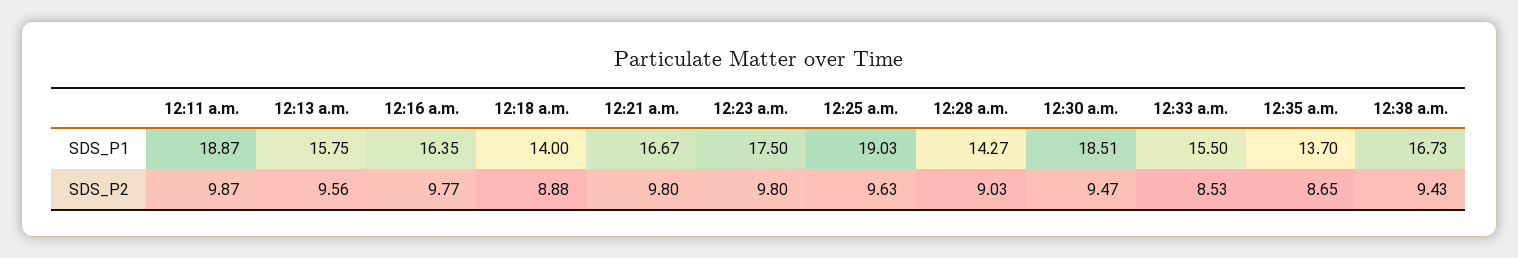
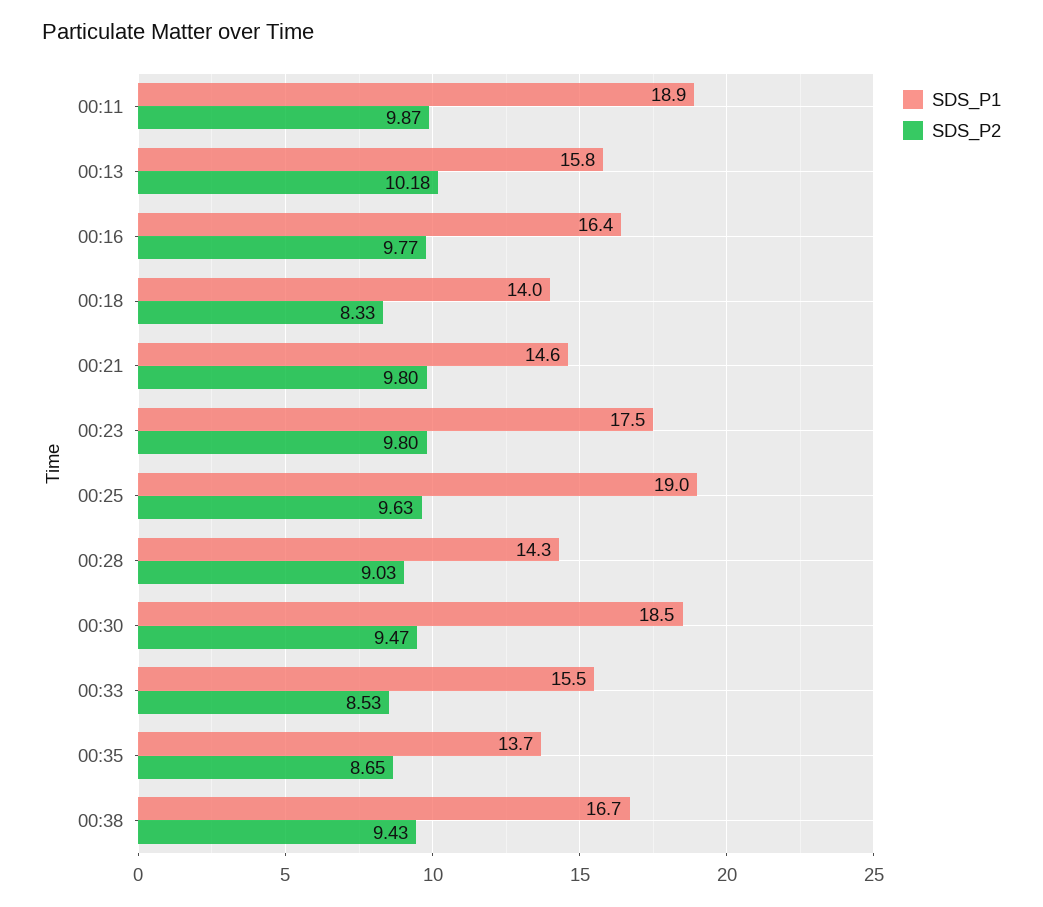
  {
    "SDS_P1": {
      "12:11 a.m.": 18.87,
      "12:13 a.m.": 15.75,
      "12:16 a.m.": 16.35,
      "12:18 a.m.": 14,
-     "12:21 a.m.": 16.67,
+     "12:21 a.m.": 14.6,
      "12:23 a.m.": 17.5,
      "12:25 a.m.": 19.03,
      "12:28 a.m.": 14.27,
      "12:30 a.m.": 18.51,
      "12:33 a.m.": 15.5,
      "12:35 a.m.": 13.7,
      "12:38 a.m.": 16.73
    },
    "SDS_P2": {
      "12:11 a.m.": 9.87,
-     "12:13 a.m.": 9.56,
+     "12:13 a.m.": 10.18,
      "12:16 a.m.": 9.77,
-     "12:18 a.m.": 8.88,
+     "12:18 a.m.": 8.33,
      "12:21 a.m.": 9.8,
      "12:23 a.m.": 9.8,
      "12:25 a.m.": 9.63,
      "12:28 a.m.": 9.03,
      "12:30 a.m.": 9.47,
      "12:33 a.m.": 8.53,
      "12:35 a.m.": 8.65,
      "12:38 a.m.": 9.43
    }
  }

